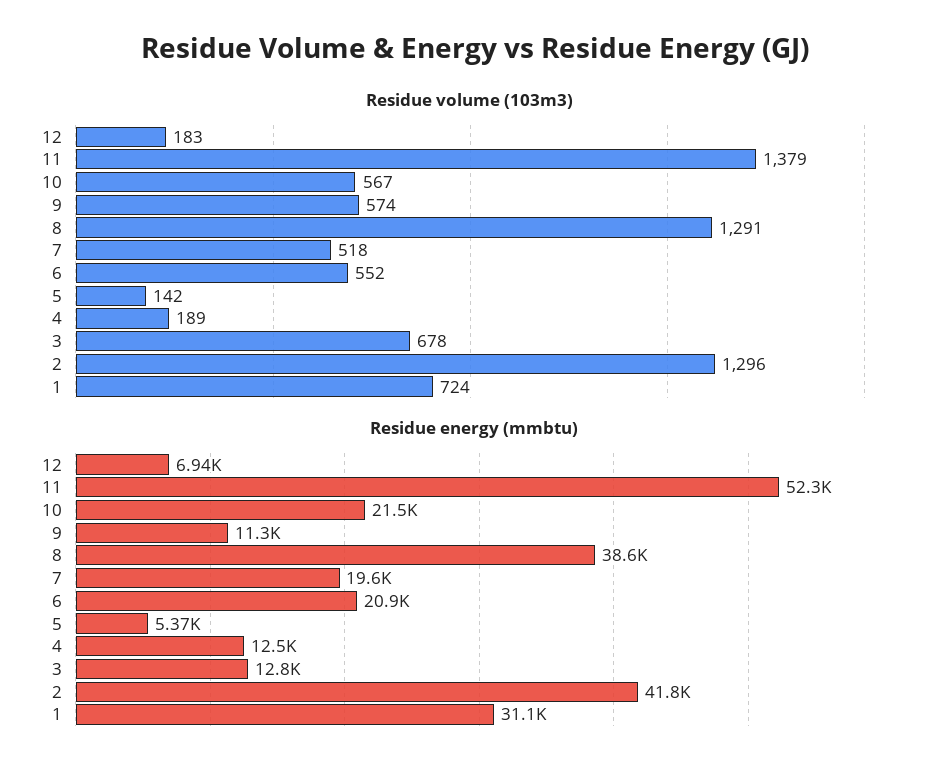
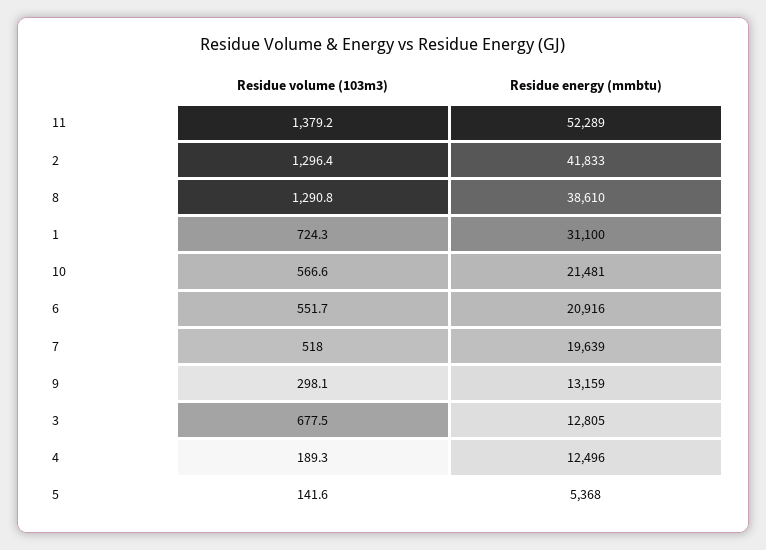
  {
    "Residue volume (103m3)": {
-     "12": 183,
      "11": 1379.2,
      "10": 566.6,
-     "9": 574,
+     "9": 298.1,
      "8": 1290.8,
      "7": 518,
      "6": 551.7,
      "5": 141.6,
      "4": 189.3,
      "3": 677.5,
      "2": 1296.4,
      "1": 724.3
    },
    "Residue energy (mmbtu)": {
-     "12": 6940,
      "11": 52289,
      "10": 21481,
-     "9": 11300,
+     "9": 13159,
      "8": 38610,
      "7": 19639,
      "6": 20916,
      "5": 5368,
      "4": 12496,
      "3": 12805,
      "2": 41833,
      "1": 31100
    }
  }

